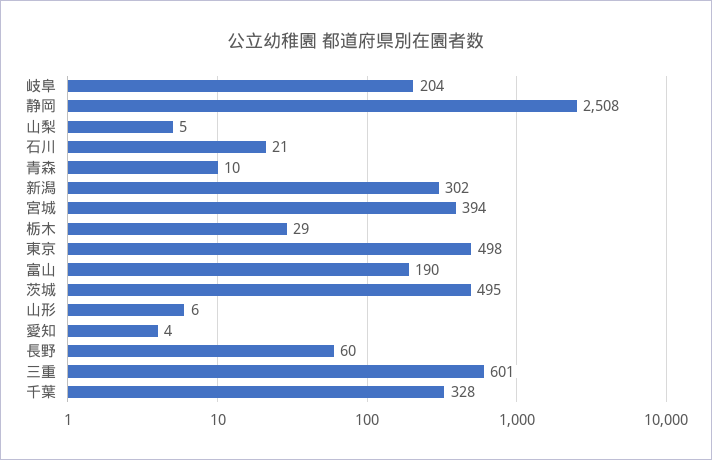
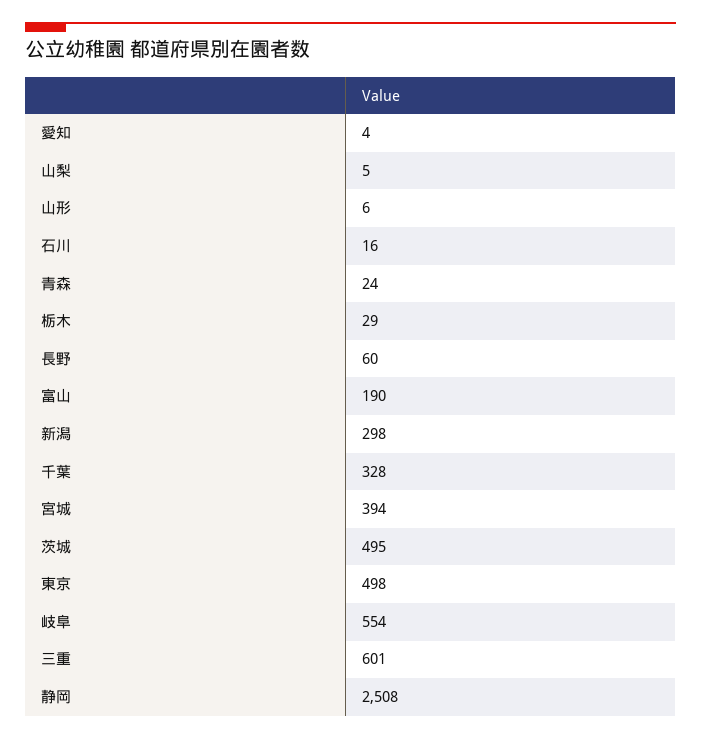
  {
-   "岐阜": 204,
+   "岐阜": 554,
    "静岡": 2508,
    "山梨": 5,
-   "石川": 21,
+   "石川": 16,
-   "青森": 10,
+   "青森": 24,
-   "新潟": 302,
+   "新潟": 298,
    "宮城": 394,
    "栃木": 29,
    "東京": 498,
    "富山": 190,
    "茨城": 495,
    "山形": 6,
    "愛知": 4,
    "長野": 60,
    "三重": 601,
    "千葉": 328
  }

